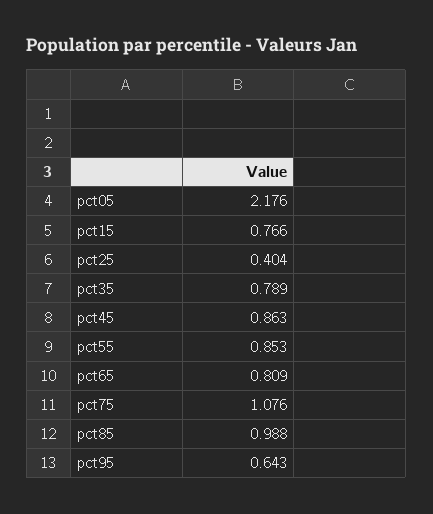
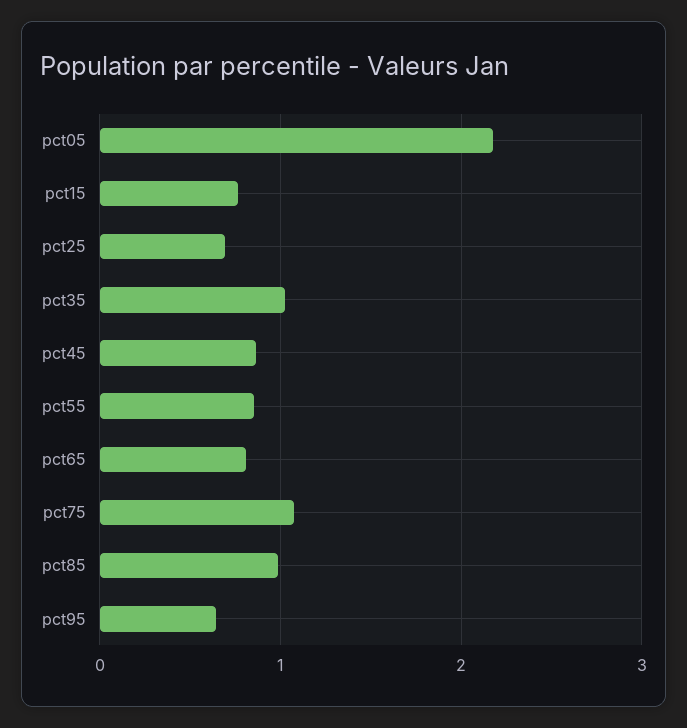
  {
    "pct05": 2.176,
    "pct15": 0.766,
-   "pct25": 0.404,
+   "pct25": 0.7,
-   "pct35": 0.789,
+   "pct35": 1,
    "pct45": 0.863,
    "pct55": 0.853,
    "pct65": 0.809,
    "pct75": 1.076,
    "pct85": 0.988,
    "pct95": 0.643
  }

